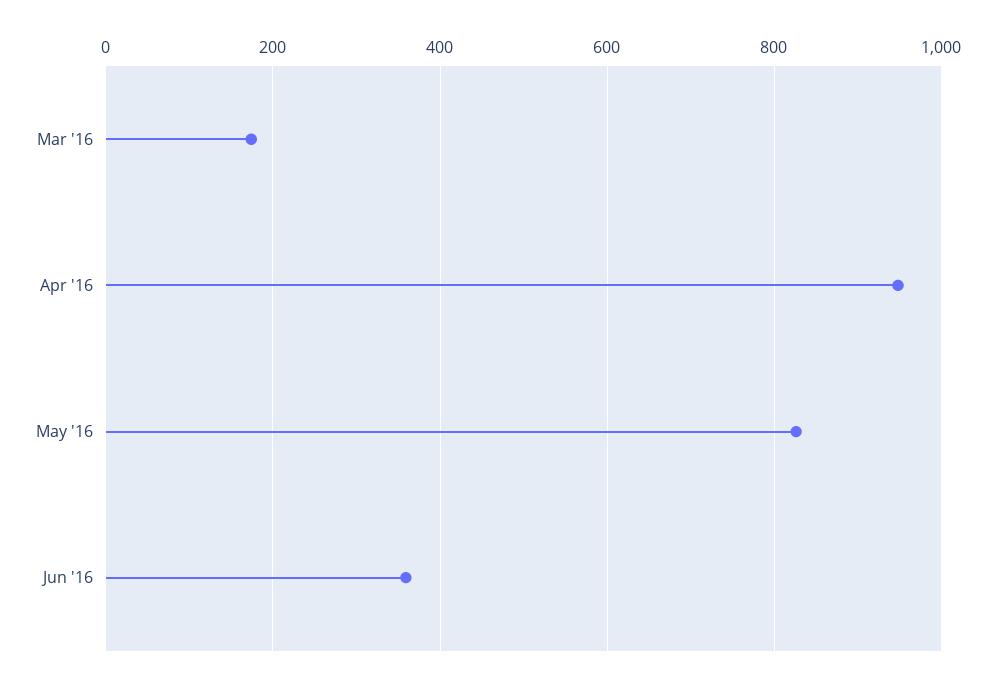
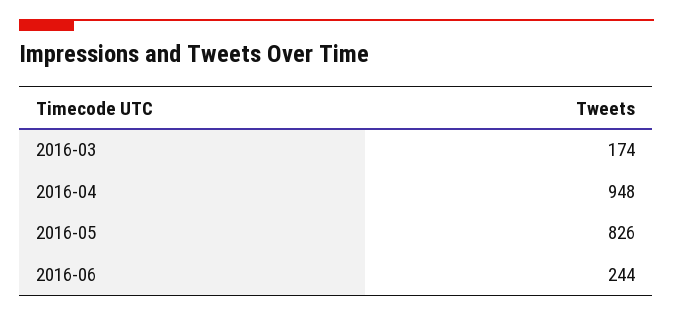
  {
    "Mar '16": 174,
    "Apr '16": 948,
    "May '16": 826,
-   "Jun '16": 360
+   "Jun '16": 244
  }

